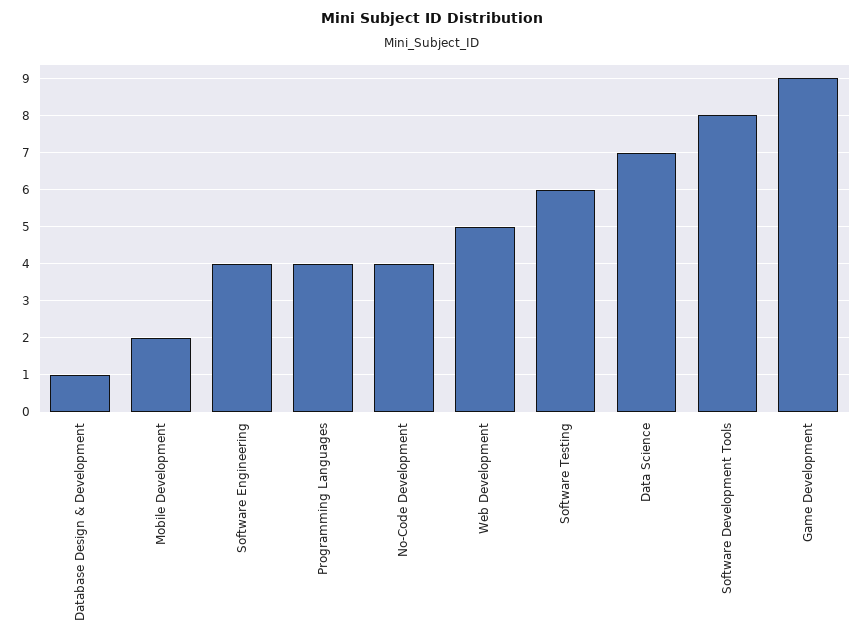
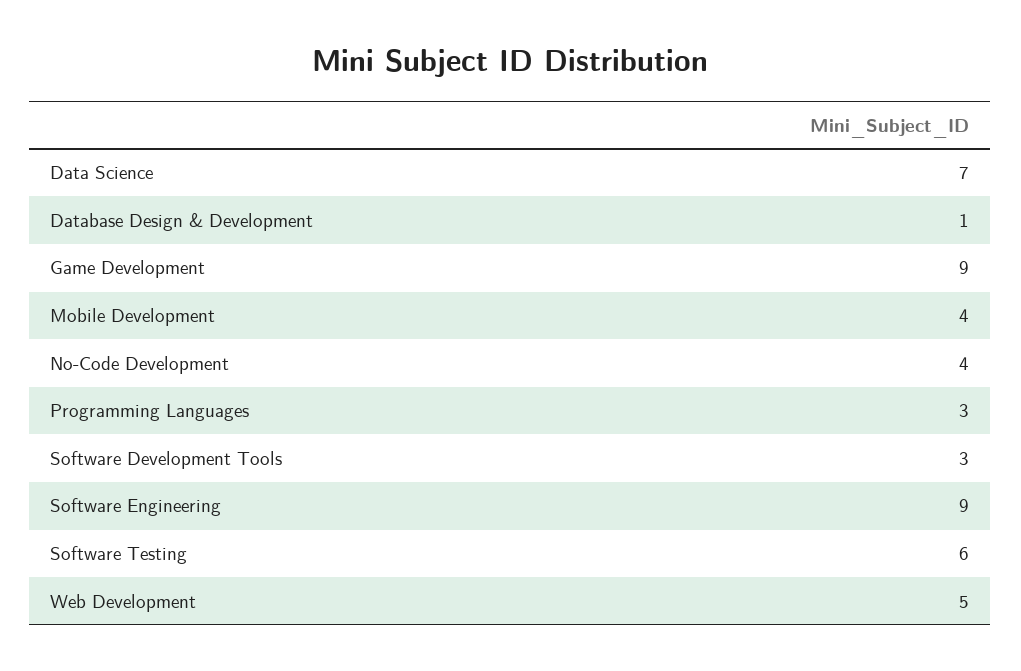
  {
    "Database Design & Development": 1,
-   "Mobile Development": 2,
+   "Mobile Development": 4,
-   "Software Engineering": 4,
+   "Software Engineering": 9,
-   "Programming Languages": 4,
+   "Programming Languages": 3,
    "No-Code Development": 4,
    "Web Development": 5,
    "Software Testing": 6,
    "Data Science": 7,
-   "Software Development Tools": 8,
+   "Software Development Tools": 3,
    "Game Development": 9
  }

